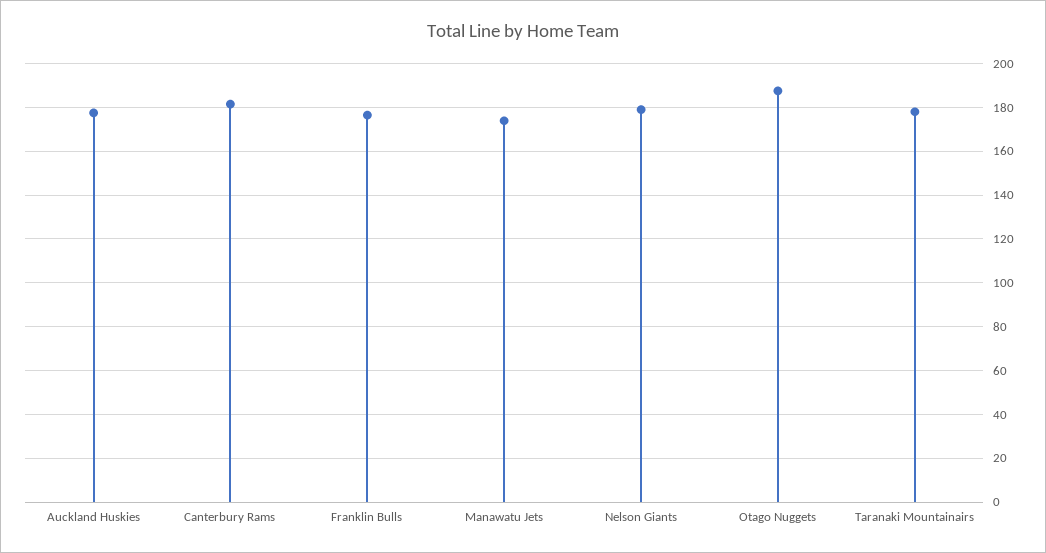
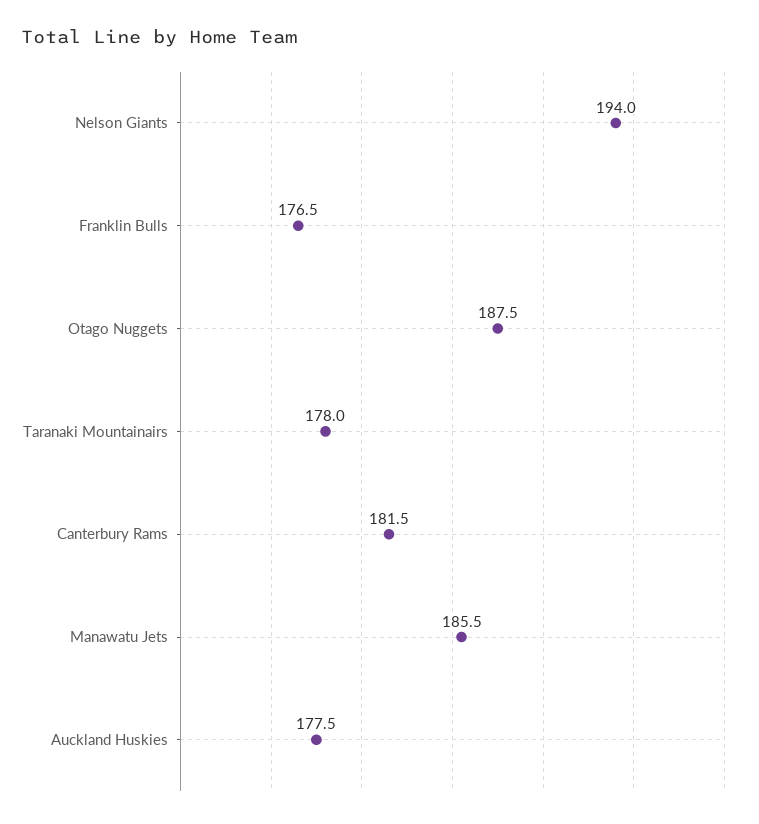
  {
    "Auckland Huskies": 177.5,
    "Canterbury Rams": 181.5,
    "Franklin Bulls": 176.5,
-   "Manawatu Jets": 175,
+   "Manawatu Jets": 185.5,
-   "Nelson Giants": 180,
+   "Nelson Giants": 194,
    "Otago Nuggets": 187.5,
    "Taranaki Mountainairs": 178
  }

